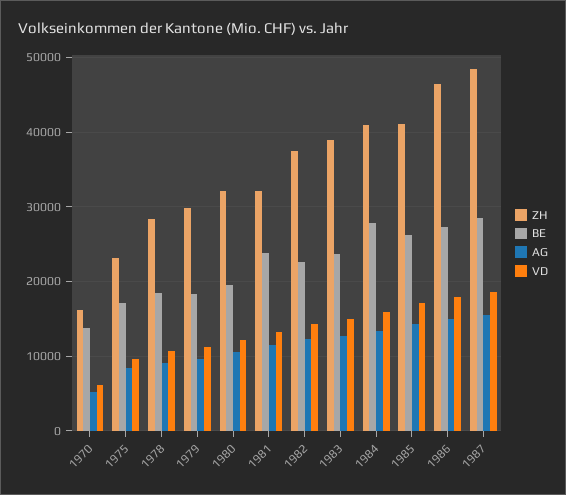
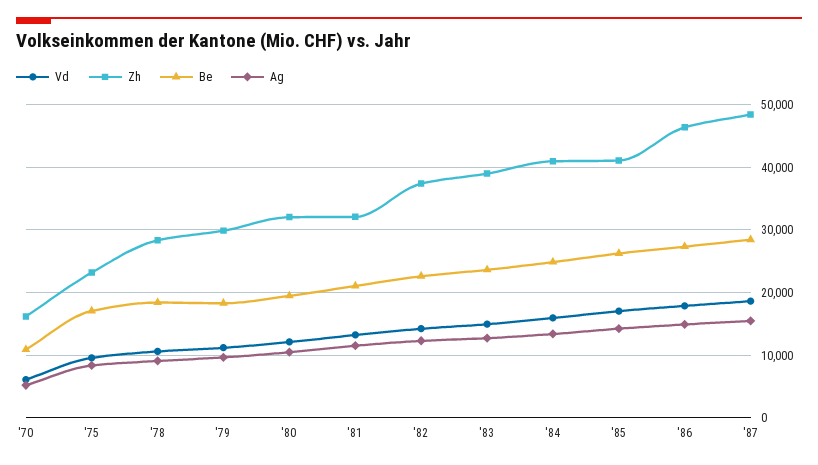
  {
    "ZH": {
      "1970": 16000,
      "1975": 23000,
      "1978": 28000,
      "1979": 30000,
      "1980": 32000,
      "1981": 32000,
      "1982": 37000,
      "1983": 39000,
      "1984": 41000,
      "1985": 41000,
      "1986": 46000,
      "1987": 48000
    },
    "BE": {
-     "1970": 14000,
+     "1970": 11000,
      "1975": 17000,
      "1978": 18000,
      "1979": 18000,
      "1980": 19000,
-     "1981": 24000,
+     "1981": 21000,
      "1982": 23000,
      "1983": 24000,
-     "1984": 28000,
+     "1984": 25000,
      "1985": 26000,
      "1986": 27000,
      "1987": 28000
    },
    "AG": {
      "1970": 5000,
      "1975": 8000,
      "1978": 9000,
      "1979": 10000,
      "1980": 10000,
      "1981": 12000,
      "1982": 12000,
      "1983": 13000,
      "1984": 13000,
      "1985": 14000,
      "1986": 15000,
      "1987": 16000
    },
    "VD": {
      "1970": 6000,
      "1975": 10000,
      "1978": 11000,
      "1979": 11000,
      "1980": 12000,
      "1981": 13000,
      "1982": 14000,
      "1983": 15000,
      "1984": 16000,
      "1985": 17000,
      "1986": 18000,
      "1987": 19000
    }
  }

